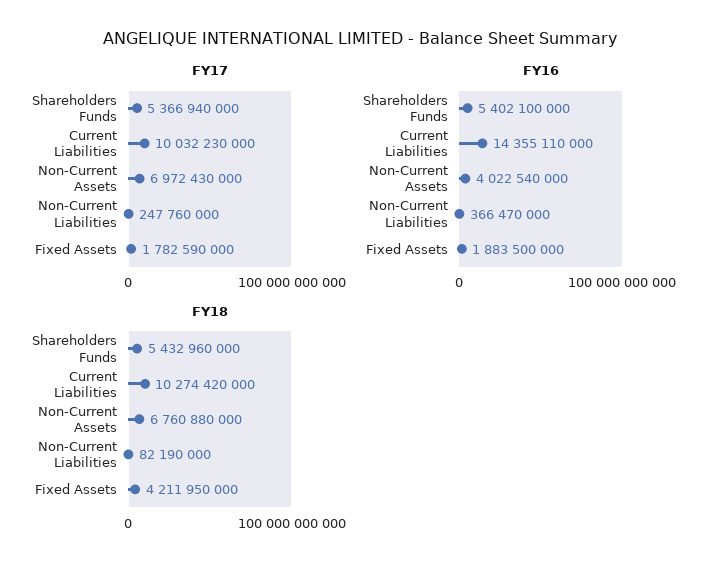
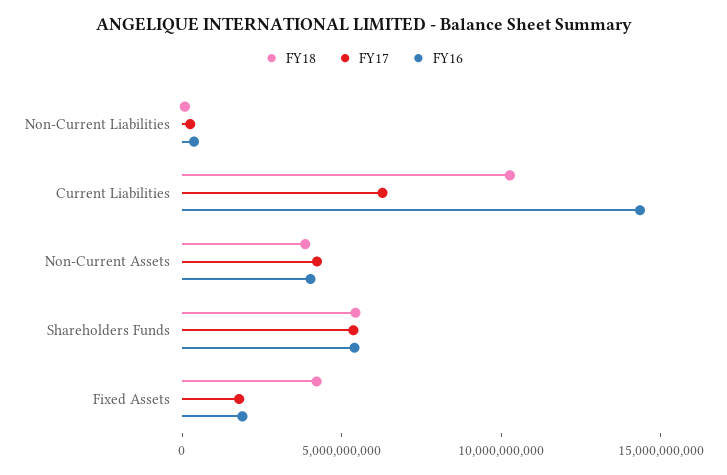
  {
    "FY17": {
      "Shareholders Funds": 5366940000,
-     "Current Liabilities": 10032230000,
+     "Current Liabilities": 6000000000,
-     "Non-Current Assets": 6972430000,
+     "Non-Current Assets": 4000000000,
      "Non-Current Liabilities": 247760000,
      "Fixed Assets": 1782590000
    },
    "FY16": {
      "Shareholders Funds": 5402100000,
      "Current Liabilities": 14355110000,
      "Non-Current Assets": 4022540000,
      "Non-Current Liabilities": 366470000,
      "Fixed Assets": 1883500000
    },
    "FY18": {
      "Shareholders Funds": 5432960000,
      "Current Liabilities": 10274420000,
-     "Non-Current Assets": 6760880000,
+     "Non-Current Assets": 4000000000,
      "Non-Current Liabilities": 82190000,
      "Fixed Assets": 4211950000
    }
  }

